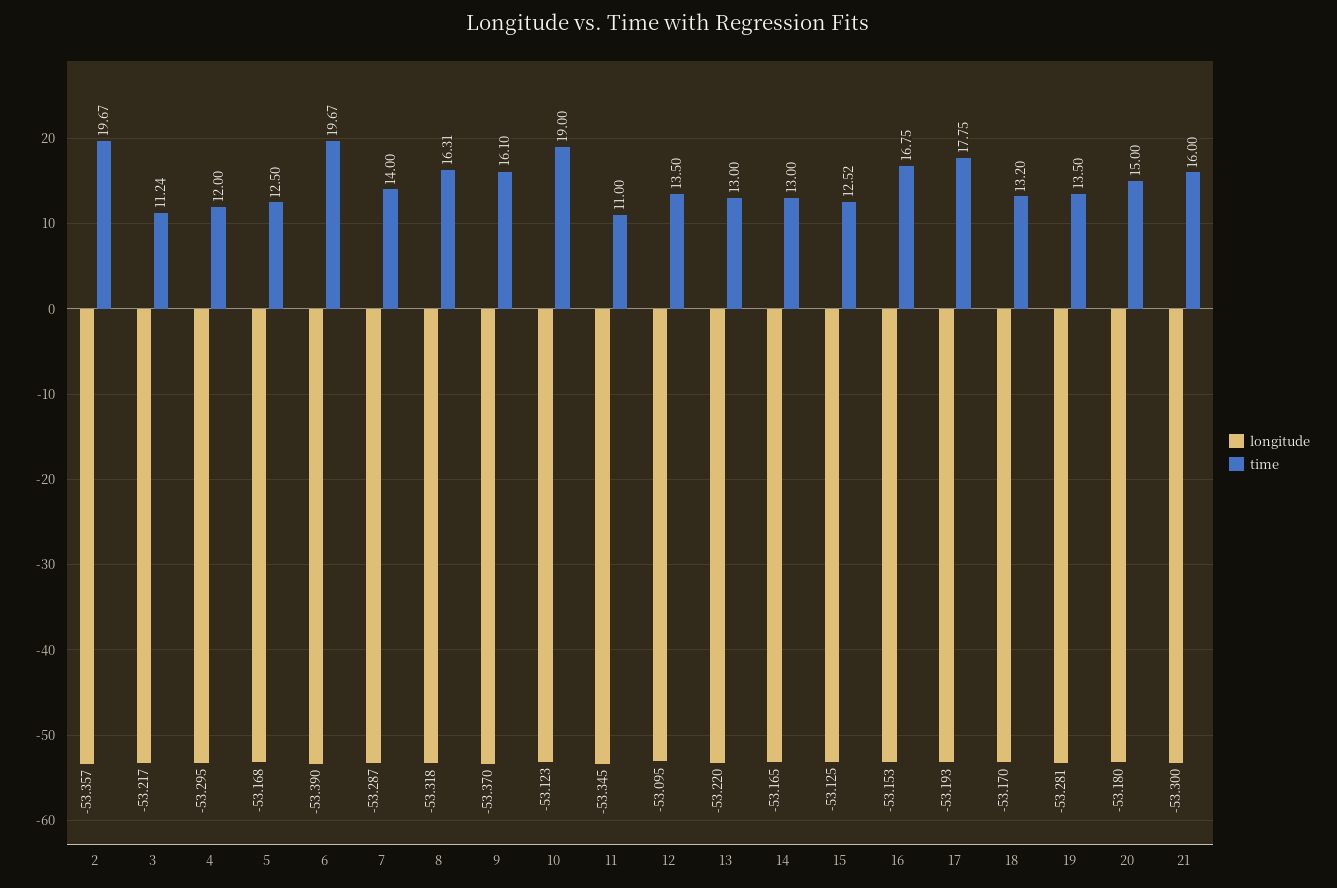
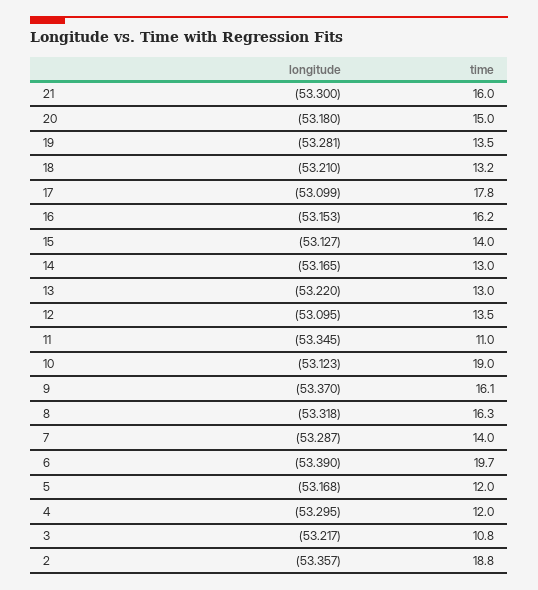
  {
    "longitude": {
      "2": -53.357,
      "3": -53.217,
      "4": -53.295,
      "5": -53.168,
      "6": -53.39,
      "7": -53.287,
      "8": -53.318,
      "9": -53.37,
      "10": -53.123,
      "11": -53.345,
      "12": -53.095,
      "13": -53.22,
      "14": -53.165,
-     "15": -53.125,
+     "15": -53.127,
      "16": -53.153,
-     "17": -53.193,
+     "17": -53.099,
-     "18": -53.17,
+     "18": -53.21,
      "19": -53.281,
      "20": -53.18,
      "21": -53.3
    },
    "time": {
-     "2": 19.67,
+     "2": 18.8,
-     "3": 11.24,
+     "3": 10.8,
      "4": 12,
-     "5": 12.5,
+     "5": 12,
      "6": 19.67,
      "7": 14,
      "8": 16.31,
      "9": 16.1,
      "10": 19,
      "11": 11,
      "12": 13.5,
      "13": 13,
      "14": 13,
-     "15": 12.52,
+     "15": 14,
-     "16": 16.75,
+     "16": 16.2,
      "17": 17.75,
      "18": 13.2,
      "19": 13.5,
      "20": 15,
      "21": 16
    }
  }

